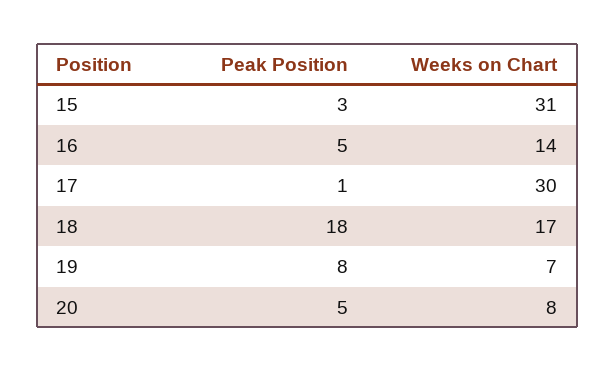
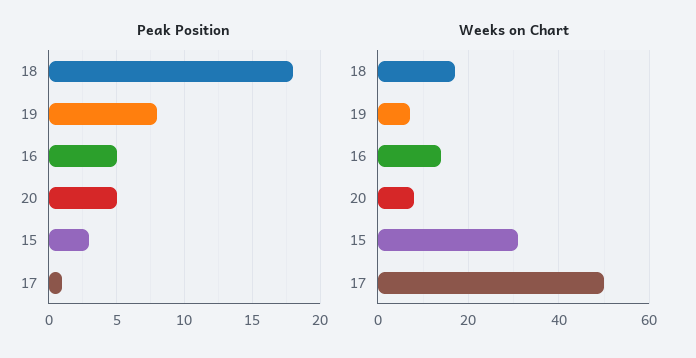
  {
    "Peak Position": {
      "15": 3,
      "16": 5,
      "17": 1,
      "18": 18,
      "19": 8,
      "20": 5
    },
    "Weeks on Chart": {
      "15": 31,
      "16": 14,
-     "17": 30,
+     "17": 50,
      "18": 17,
      "19": 7,
      "20": 8
    }
  }

